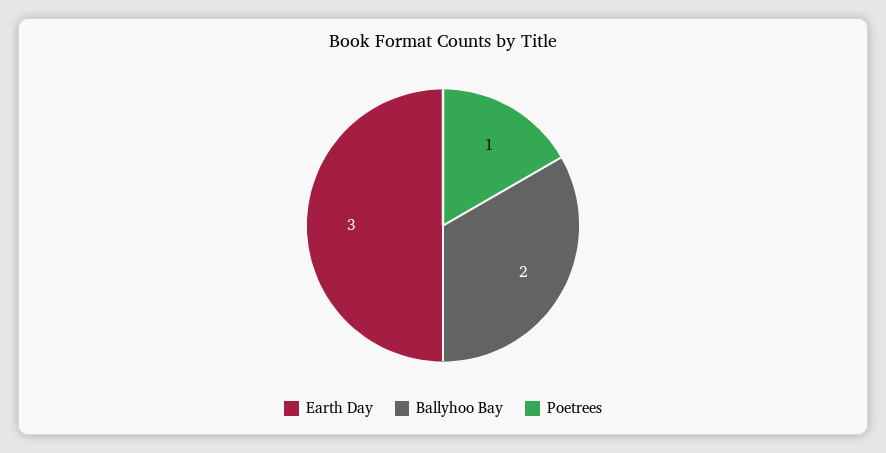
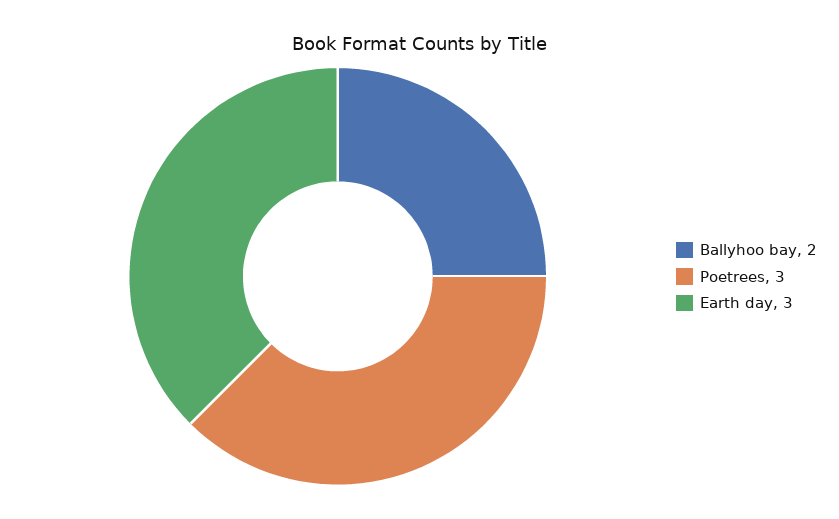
  {
    "Earth Day": 3,
    "Ballyhoo Bay": 2,
-   "Poetrees": 1
+   "Poetrees": 3
  }

